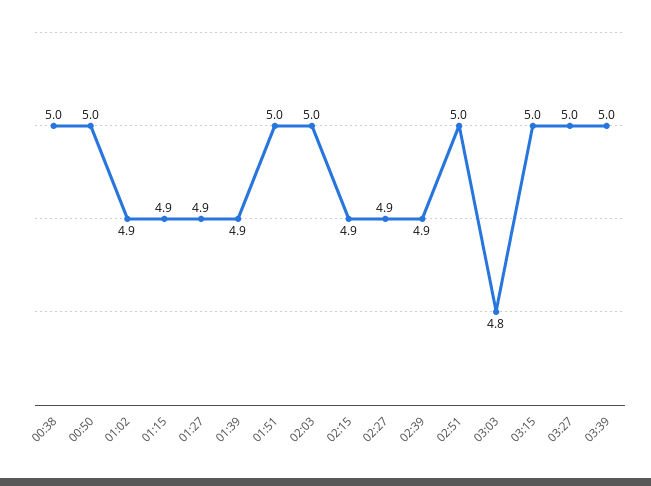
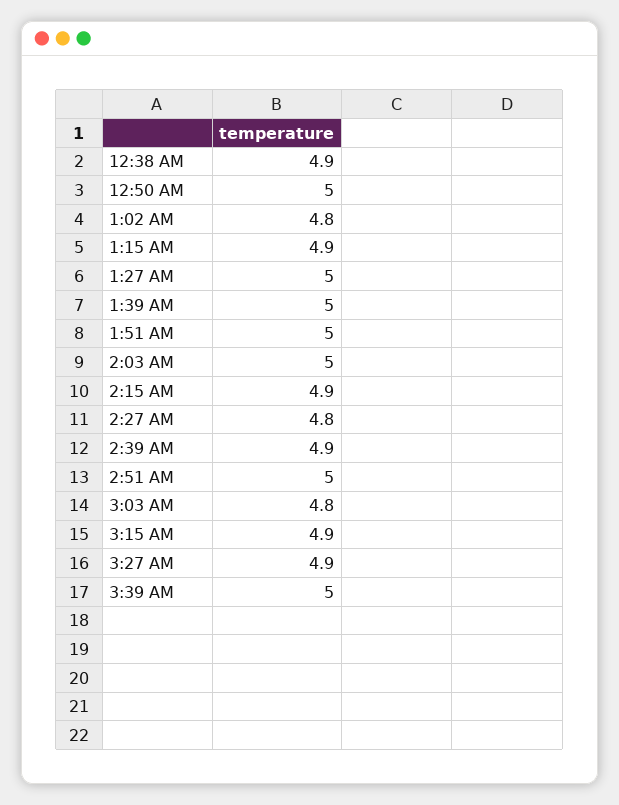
  {
-   "00:38": 5,
+   "00:38": 4.9,
    "00:50": 5,
-   "01:02": 4.9,
+   "01:02": 4.8,
    "01:15": 4.9,
-   "01:27": 4.9,
+   "01:27": 5,
-   "01:39": 4.9,
+   "01:39": 5,
    "01:51": 5,
    "02:03": 5,
    "02:15": 4.9,
-   "02:27": 4.9,
+   "02:27": 4.8,
    "02:39": 4.9,
    "02:51": 5,
    "03:03": 4.8,
-   "03:15": 5,
+   "03:15": 4.9,
-   "03:27": 5,
+   "03:27": 4.9,
    "03:39": 5
  }

